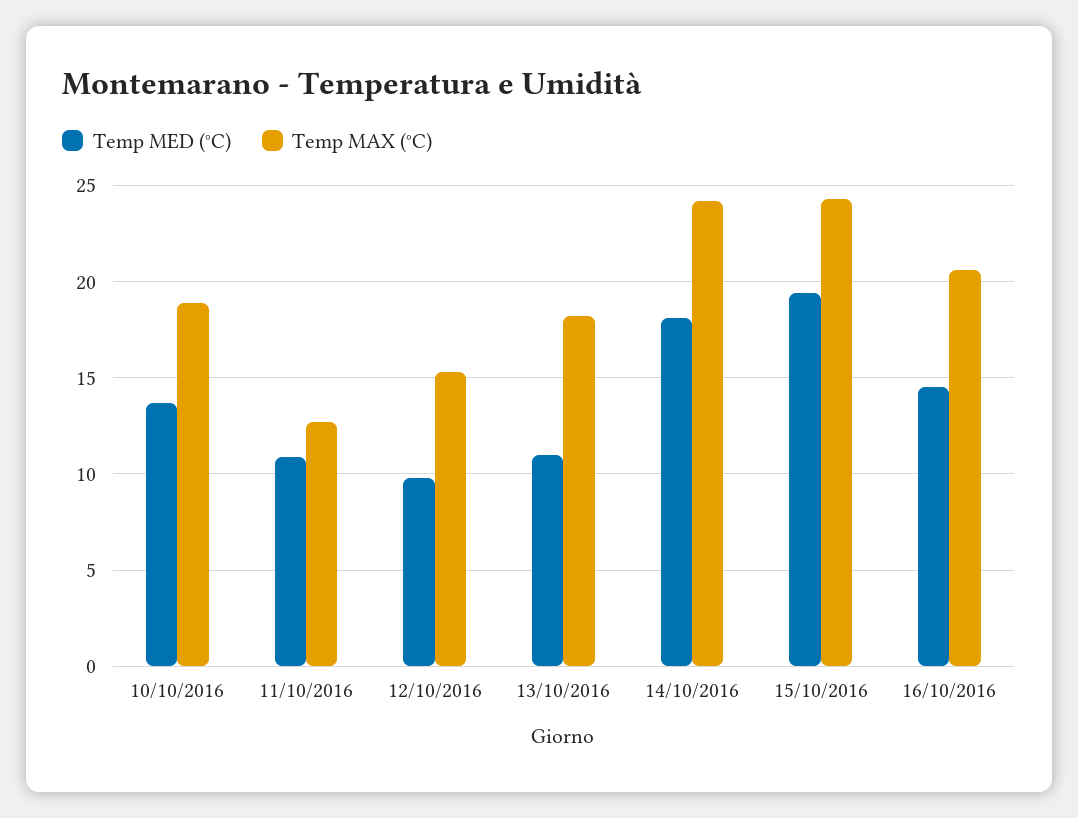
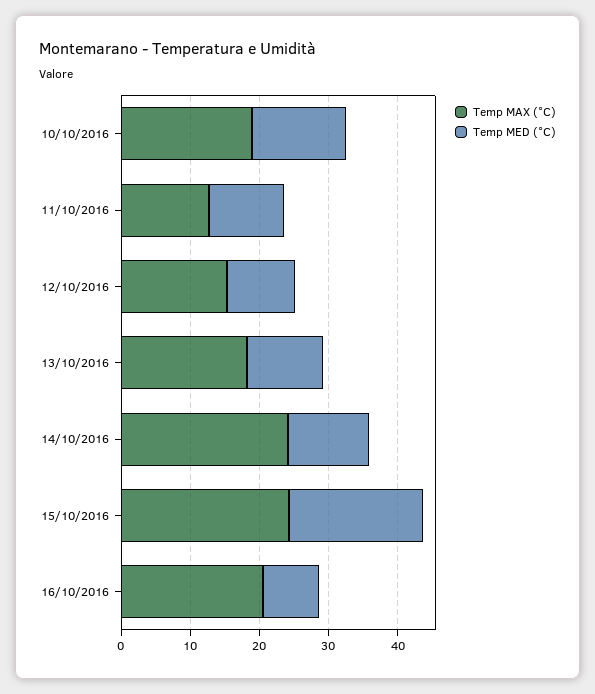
  {
    "Temp MED (°C)": {
      "10/10/2016": 13.5,
      "11/10/2016": 11,
      "12/10/2016": 10,
      "13/10/2016": 11,
-     "14/10/2016": 18,
+     "14/10/2016": 12,
      "15/10/2016": 19.5,
-     "16/10/2016": 14.5
+     "16/10/2016": 8
    },
    "Temp MAX (°C)": {
      "10/10/2016": 19,
      "11/10/2016": 12.5,
      "12/10/2016": 15.5,
      "13/10/2016": 18,
      "14/10/2016": 24,
      "15/10/2016": 24.5,
      "16/10/2016": 20.5
    }
  }

